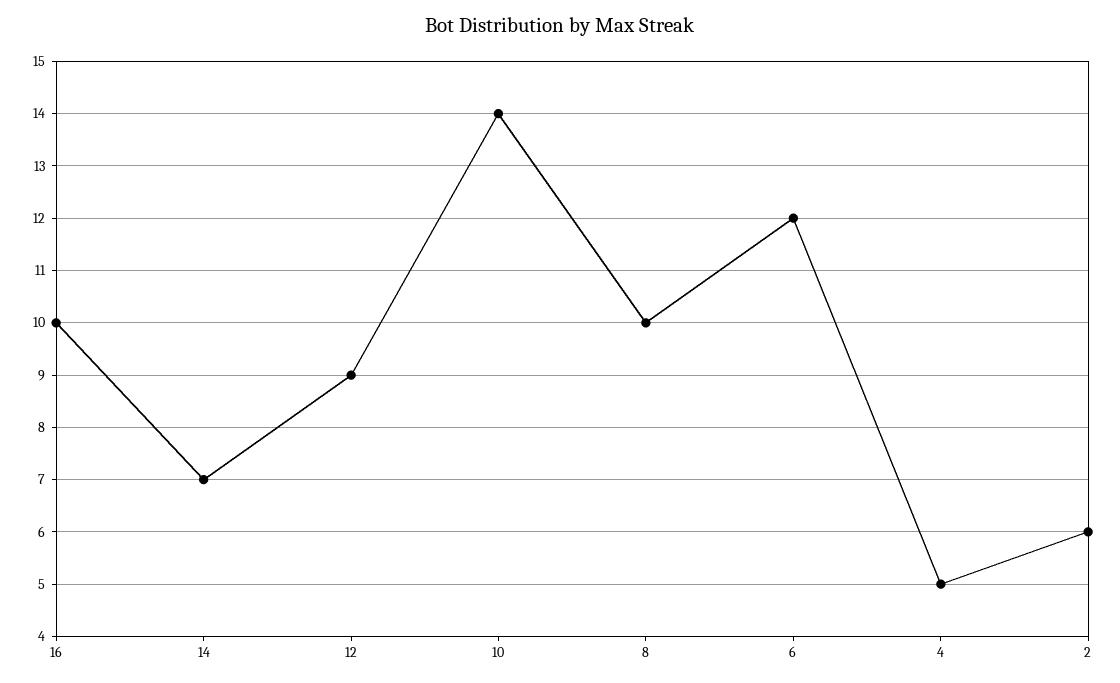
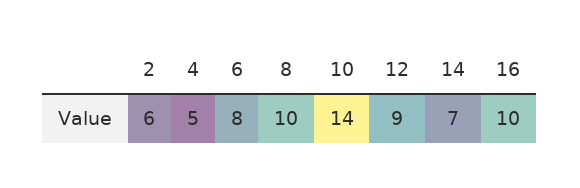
  {
    "16": 10,
    "14": 7,
    "12": 9,
    "10": 14,
    "8": 10,
-   "6": 12,
+   "6": 8,
    "4": 5,
    "2": 6
  }

